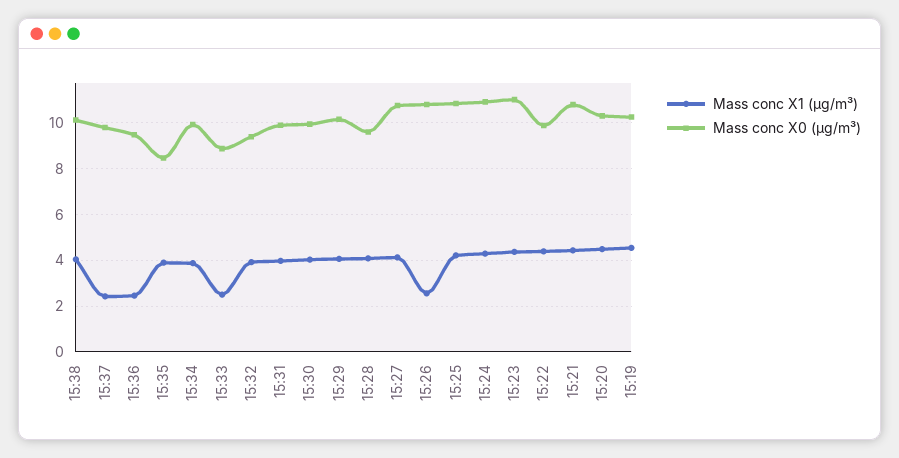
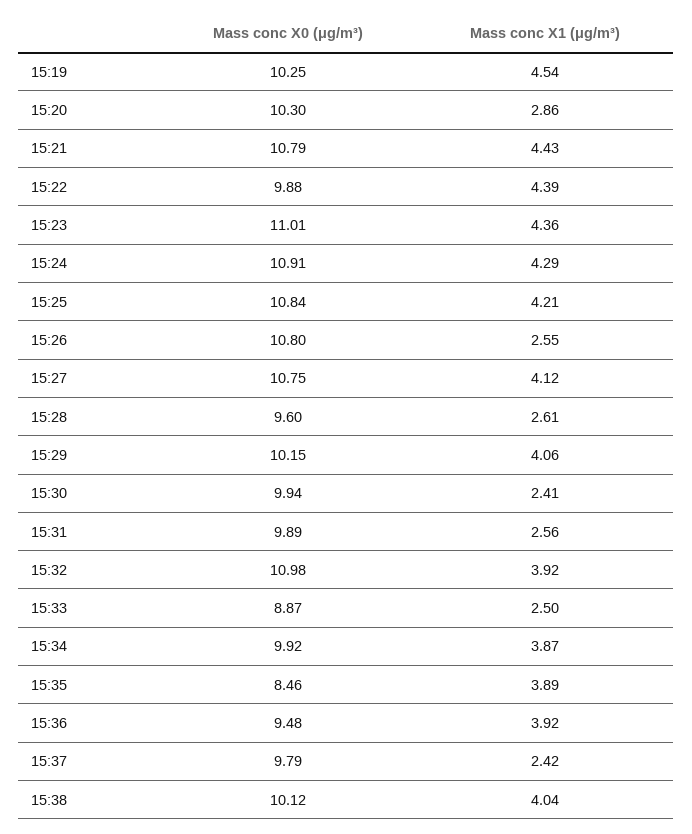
  {
    "Mass conc X1 (μg/m³)": {
      "15:38": 4.04,
      "15:37": 2.42,
-     "15:36": 2.5,
+     "15:36": 3.92,
      "15:35": 3.89,
      "15:34": 3.87,
      "15:33": 2.5,
      "15:32": 3.92,
-     "15:31": 4,
+     "15:31": 2.56,
-     "15:30": 4,
+     "15:30": 2.41,
      "15:29": 4.06,
-     "15:28": 4,
+     "15:28": 2.61,
      "15:27": 4.12,
      "15:26": 2.55,
      "15:25": 4.21,
      "15:24": 4.29,
      "15:23": 4.36,
      "15:22": 4.39,
      "15:21": 4.43,
-     "15:20": 4.5,
+     "15:20": 2.86,
      "15:19": 4.54
    },
    "Mass conc X0 (μg/m³)": {
      "15:38": 10.12,
      "15:37": 9.79,
      "15:36": 9.48,
      "15:35": 8.46,
      "15:34": 9.92,
      "15:33": 8.87,
-     "15:32": 9.5,
+     "15:32": 10.98,
      "15:31": 9.89,
      "15:30": 9.94,
      "15:29": 10.15,
      "15:28": 9.6,
      "15:27": 10.75,
      "15:26": 10.8,
      "15:25": 10.84,
      "15:24": 10.91,
      "15:23": 11.01,
      "15:22": 9.88,
      "15:21": 10.79,
      "15:20": 10.3,
      "15:19": 10.25
    }
  }

